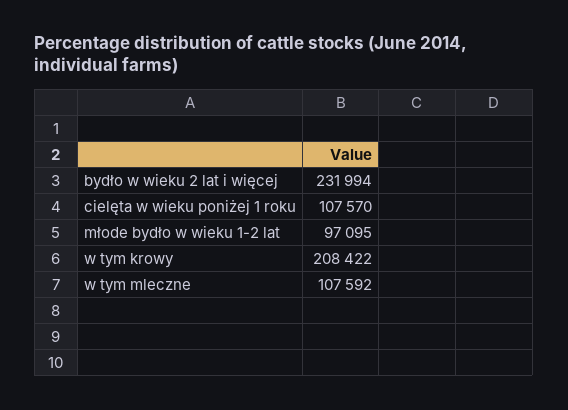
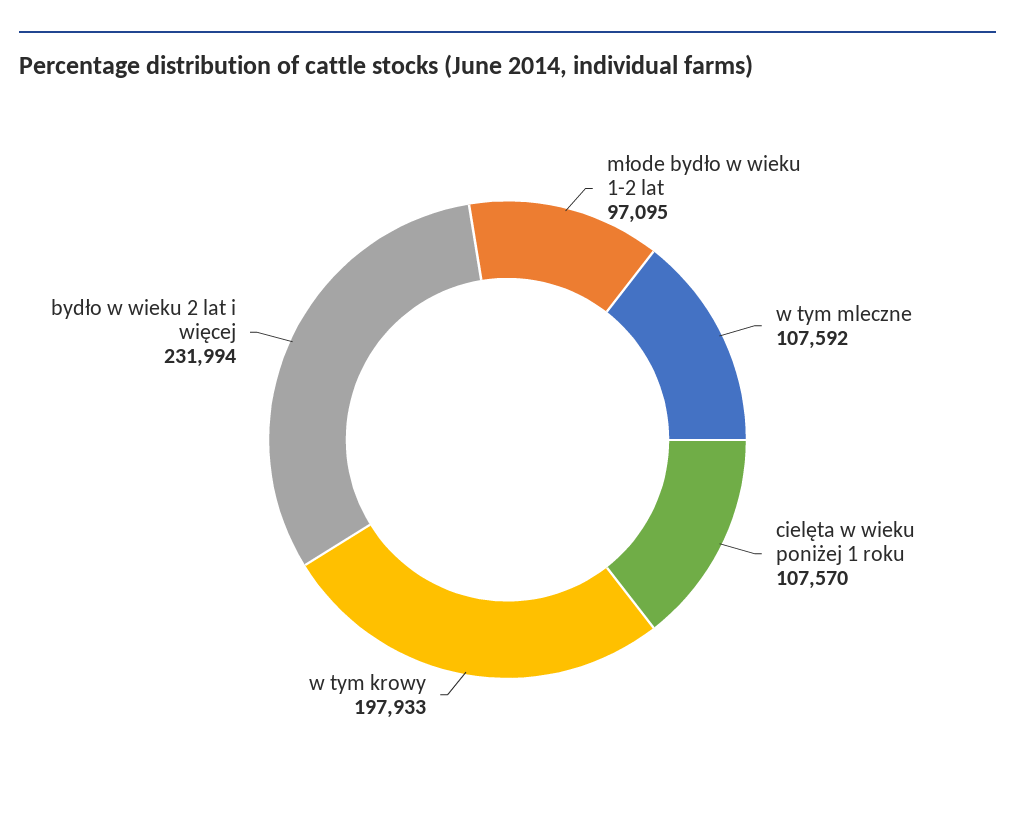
  {
    "bydło w wieku 2 lat i więcej": 231994,
    "cielęta w wieku poniżej 1 roku": 107570,
    "młode bydło w wieku 1-2 lat": 97095,
-   "w tym krowy": 208422,
+   "w tym krowy": 197933,
    "w tym mleczne": 107592
  }

